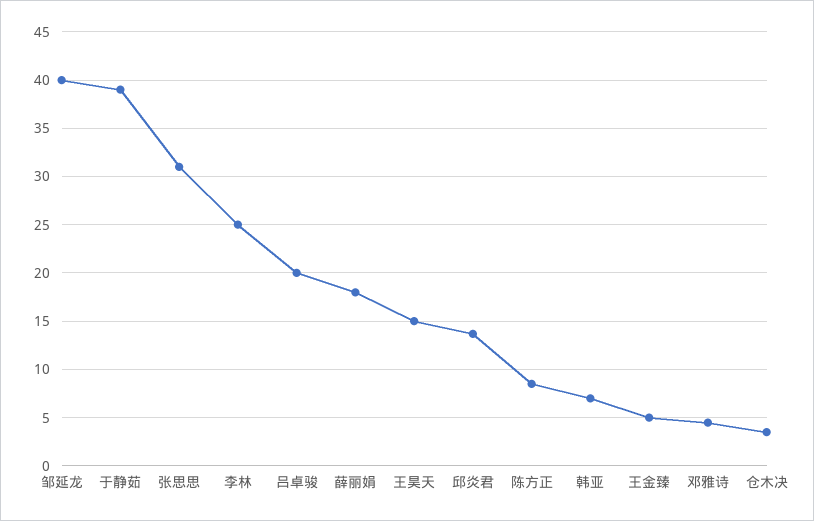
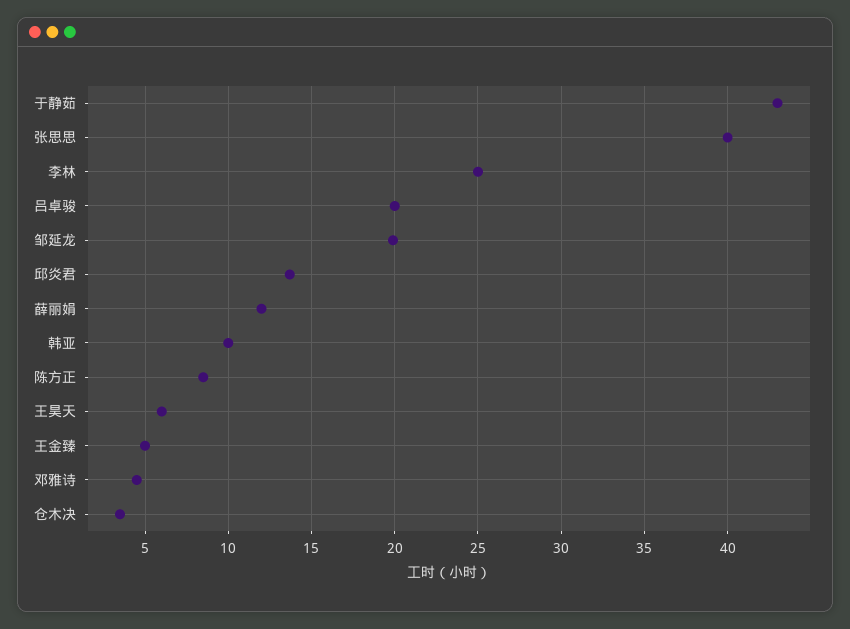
  {
-   "邹延龙": 40,
+   "邹延龙": 20,
-   "于静茹": 39,
+   "于静茹": 43,
-   "张思思": 31,
+   "张思思": 40,
    "李林": 25,
    "吕卓骏": 20,
-   "薛丽娟": 18,
+   "薛丽娟": 12,
-   "王昊天": 15,
+   "王昊天": 6,
    "邱炎君": 13.5,
    "陈方正": 8.5,
-   "韩亚": 7,
+   "韩亚": 10,
    "王金臻": 5,
    "邓雅诗": 4.5,
    "仓木决": 3.5
  }

